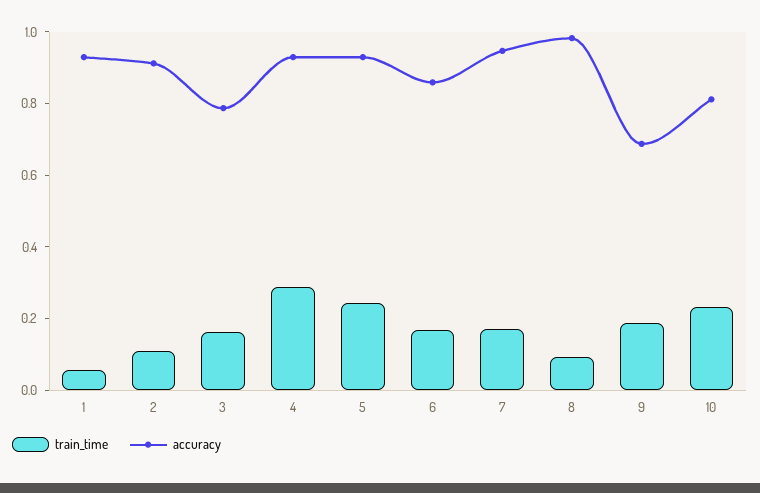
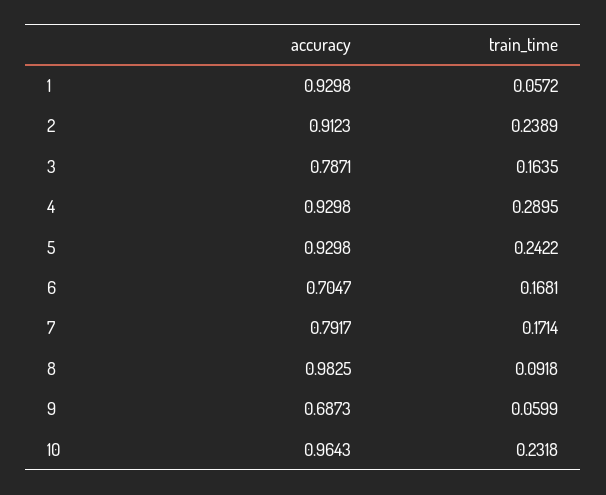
  {
    "train_time": {
      "1": 0.0572,
-     "2": 0.1,
+     "2": 0.2389,
      "3": 0.1635,
      "4": 0.2895,
      "5": 0.2422,
      "6": 0.1681,
      "7": 0.1714,
      "8": 0.0918,
-     "9": 0.2,
+     "9": 0.0599,
      "10": 0.2318
    },
    "accuracy": {
      "1": 0.9298,
      "2": 0.9123,
      "3": 0.7871,
      "4": 0.9298,
      "5": 0.9298,
-     "6": 0.85,
+     "6": 0.7047,
-     "7": 0.95,
+     "7": 0.7917,
      "8": 0.9825,
      "9": 0.6873,
-     "10": 0.8
+     "10": 0.9643
    }
  }

